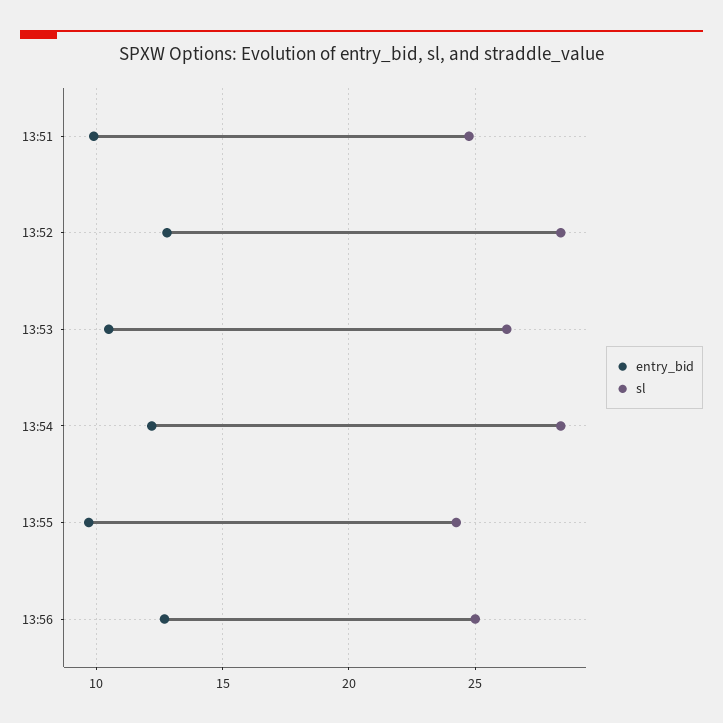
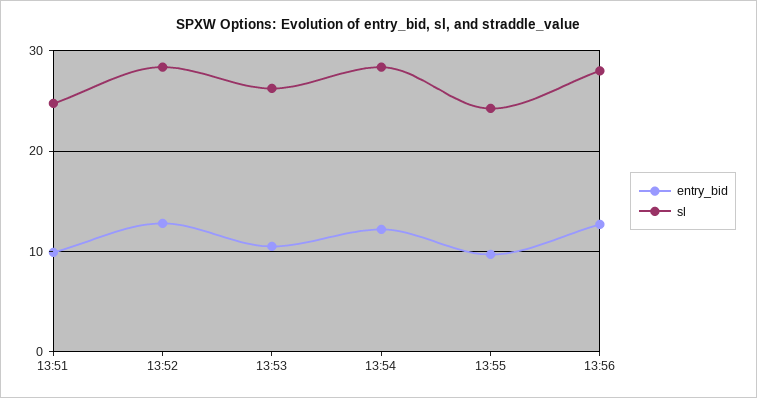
  {
    "entry_bid": {
      "13:51": 10,
      "13:52": 13,
      "13:53": 10.5,
      "13:54": 12,
      "13:55": 9.5,
      "13:56": 12.5
    },
    "sl": {
      "13:51": 25,
      "13:52": 28.5,
      "13:53": 26.5,
      "13:54": 28.5,
      "13:55": 24.5,
-     "13:56": 25
+     "13:56": 28
    }
  }

